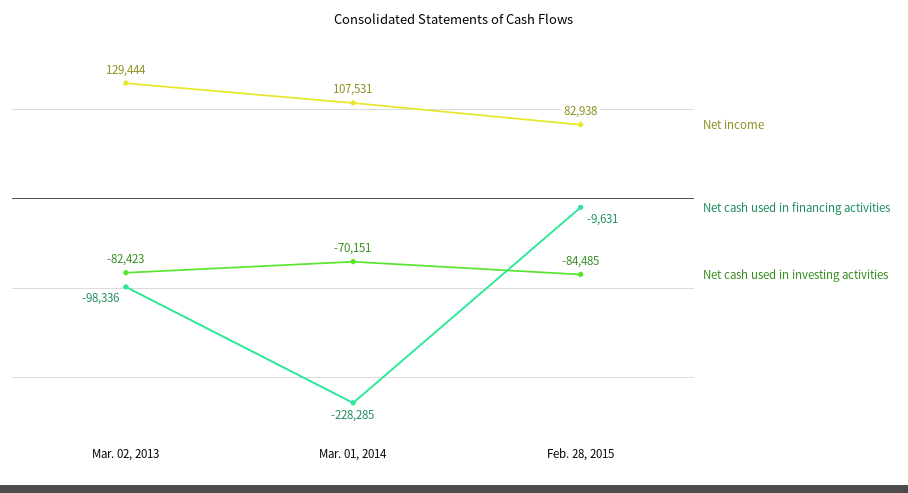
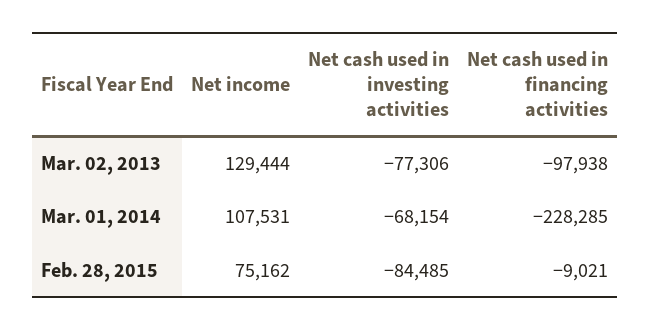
  {
    "Net income": {
      "Mar. 02, 2013": 129444,
      "Mar. 01, 2014": 107531,
-     "Feb. 28, 2015": 82938
+     "Feb. 28, 2015": 75162
    },
    "Net cash used in financing activities": {
-     "Mar. 02, 2013": -98336,
+     "Mar. 02, 2013": -97938,
      "Mar. 01, 2014": -228285,
-     "Feb. 28, 2015": -9631
+     "Feb. 28, 2015": -9021
    },
    "Net cash used in investing activities": {
-     "Mar. 02, 2013": -82423,
+     "Mar. 02, 2013": -77306,
-     "Mar. 01, 2014": -70151,
+     "Mar. 01, 2014": -68154,
      "Feb. 28, 2015": -84485
    }
  }

